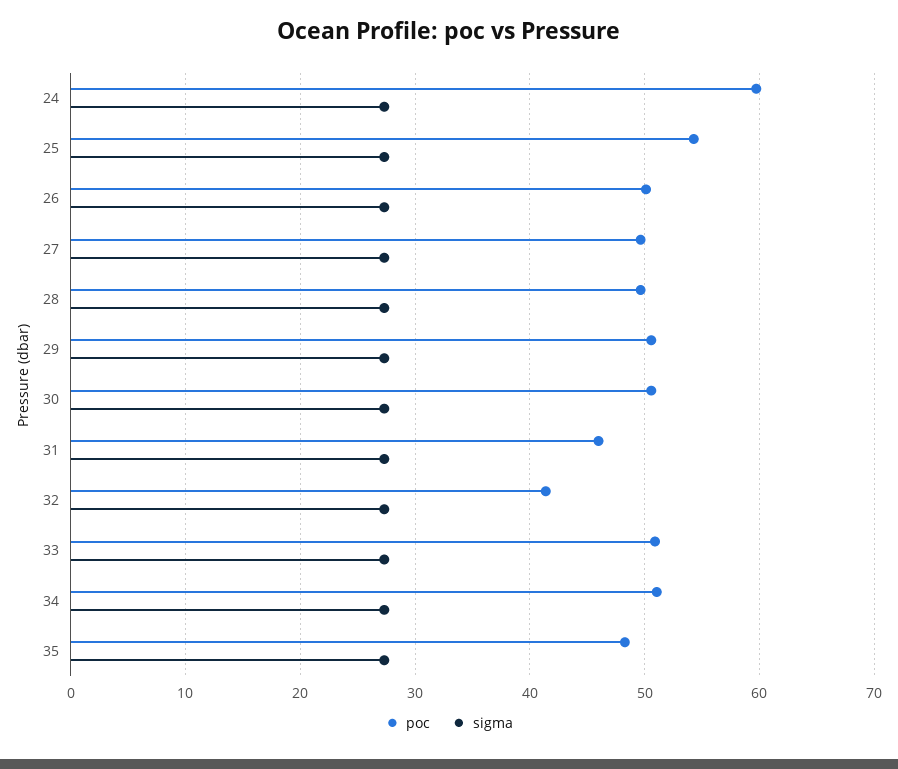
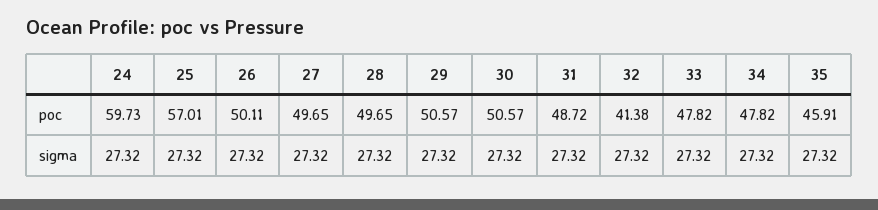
  {
    "poc": {
      "24": 59.73,
-     "25": 54,
+     "25": 57.01,
      "26": 50.11,
      "27": 49.65,
      "28": 49.65,
      "29": 50.57,
      "30": 50.57,
-     "31": 46,
+     "31": 48.72,
      "32": 41.38,
-     "33": 51,
+     "33": 47.82,
-     "34": 51,
+     "34": 47.82,
-     "35": 48
+     "35": 45.91
    },
    "sigma": {
      "24": 27.32,
      "25": 27.32,
      "26": 27.32,
      "27": 27.32,
      "28": 27.32,
      "29": 27.32,
      "30": 27.32,
      "31": 27.32,
      "32": 27.32,
      "33": 27.32,
      "34": 27.32,
      "35": 27.32
    }
  }

